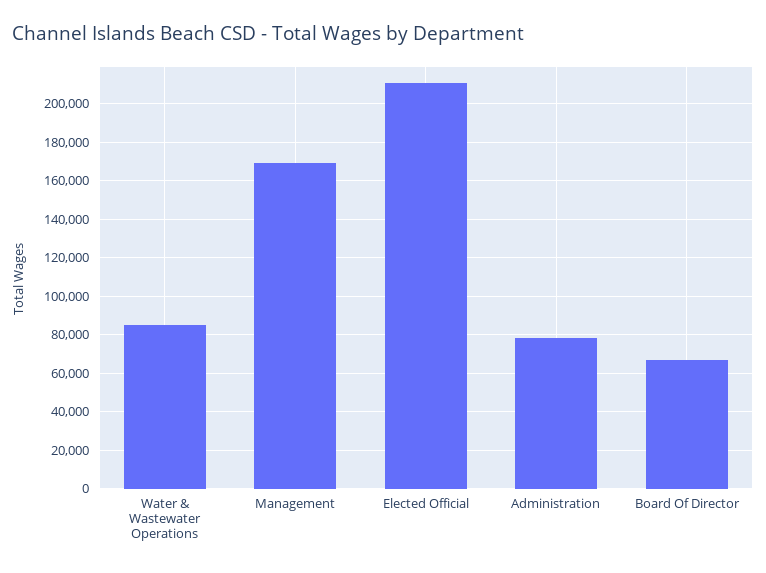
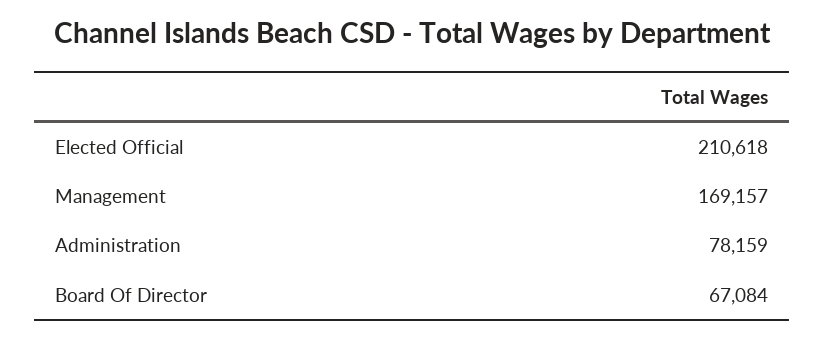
  {
-   "Water & Wastewater Operations": 85000,
    "Management": 169157,
    "Elected Official": 210618,
    "Administration": 78159,
    "Board Of Director": 67084
  }

